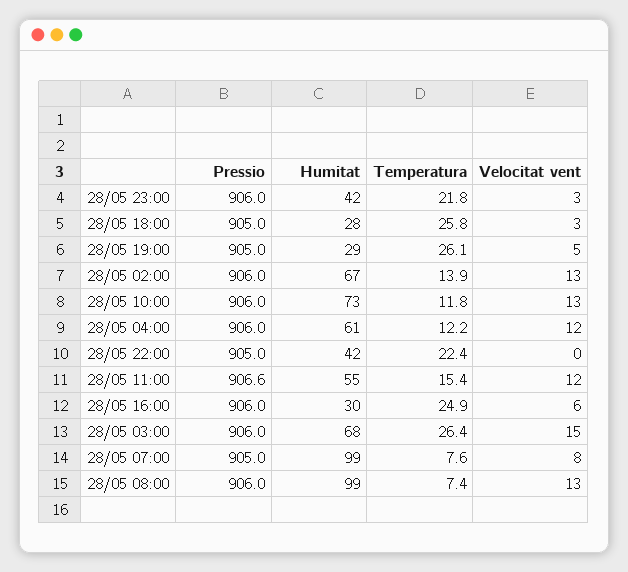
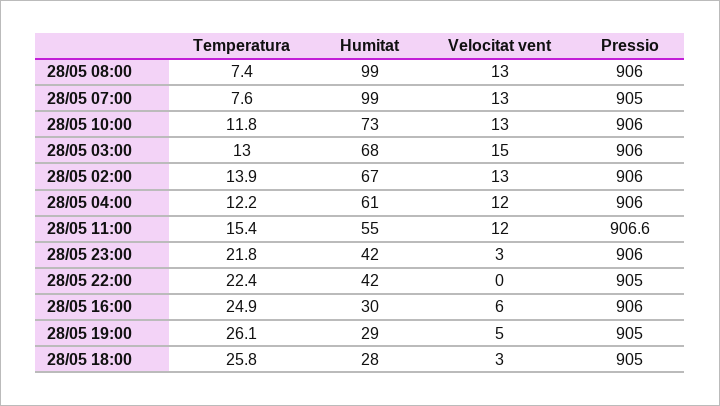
  {
    "Pressio": {
      "28/05 23:00": 906,
      "28/05 18:00": 905,
      "28/05 19:00": 905,
      "28/05 02:00": 906,
      "28/05 10:00": 906,
      "28/05 04:00": 906,
      "28/05 22:00": 905,
      "28/05 11:00": 906.6,
      "28/05 16:00": 906,
      "28/05 03:00": 906,
      "28/05 07:00": 905,
      "28/05 08:00": 906
    },
    "Humitat": {
      "28/05 23:00": 42,
      "28/05 18:00": 28,
      "28/05 19:00": 29,
      "28/05 02:00": 67,
      "28/05 10:00": 73,
      "28/05 04:00": 61,
      "28/05 22:00": 42,
      "28/05 11:00": 55,
      "28/05 16:00": 30,
      "28/05 03:00": 68,
      "28/05 07:00": 99,
      "28/05 08:00": 99
    },
    "Temperatura": {
      "28/05 23:00": 21.8,
      "28/05 18:00": 25.8,
      "28/05 19:00": 26.1,
      "28/05 02:00": 13.9,
      "28/05 10:00": 11.8,
      "28/05 04:00": 12.2,
      "28/05 22:00": 22.4,
      "28/05 11:00": 15.4,
      "28/05 16:00": 24.9,
-     "28/05 03:00": 26.4,
+     "28/05 03:00": 13,
      "28/05 07:00": 7.6,
      "28/05 08:00": 7.4
    },
    "Velocitat vent": {
      "28/05 23:00": 3,
      "28/05 18:00": 3,
      "28/05 19:00": 5,
      "28/05 02:00": 13,
      "28/05 10:00": 13,
      "28/05 04:00": 12,
      "28/05 22:00": 0,
      "28/05 11:00": 12,
      "28/05 16:00": 6,
      "28/05 03:00": 15,
-     "28/05 07:00": 8,
+     "28/05 07:00": 13,
      "28/05 08:00": 13
    }
  }

